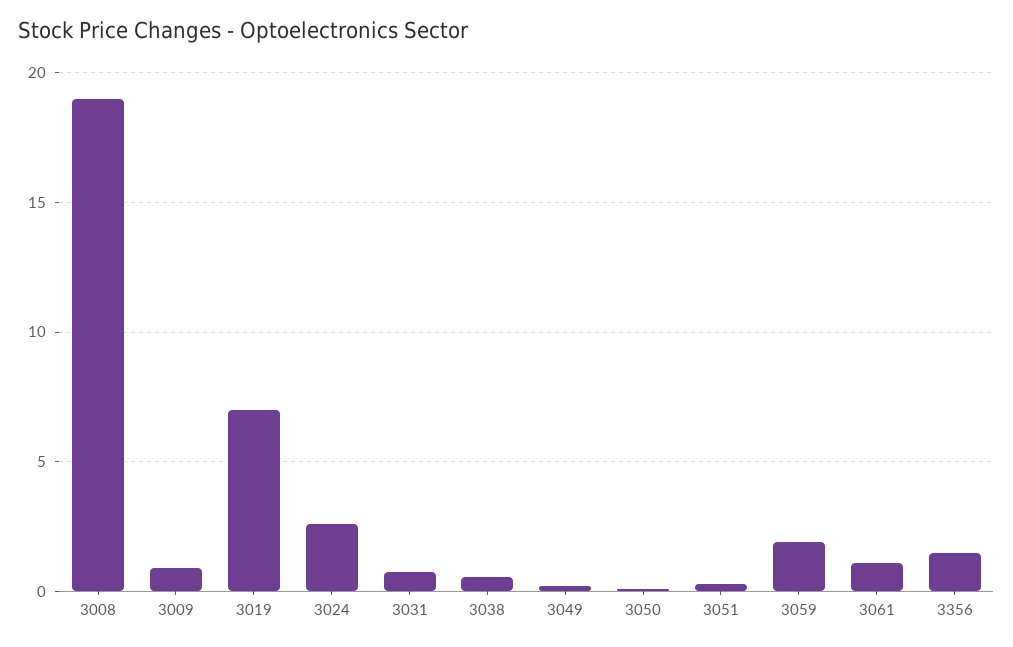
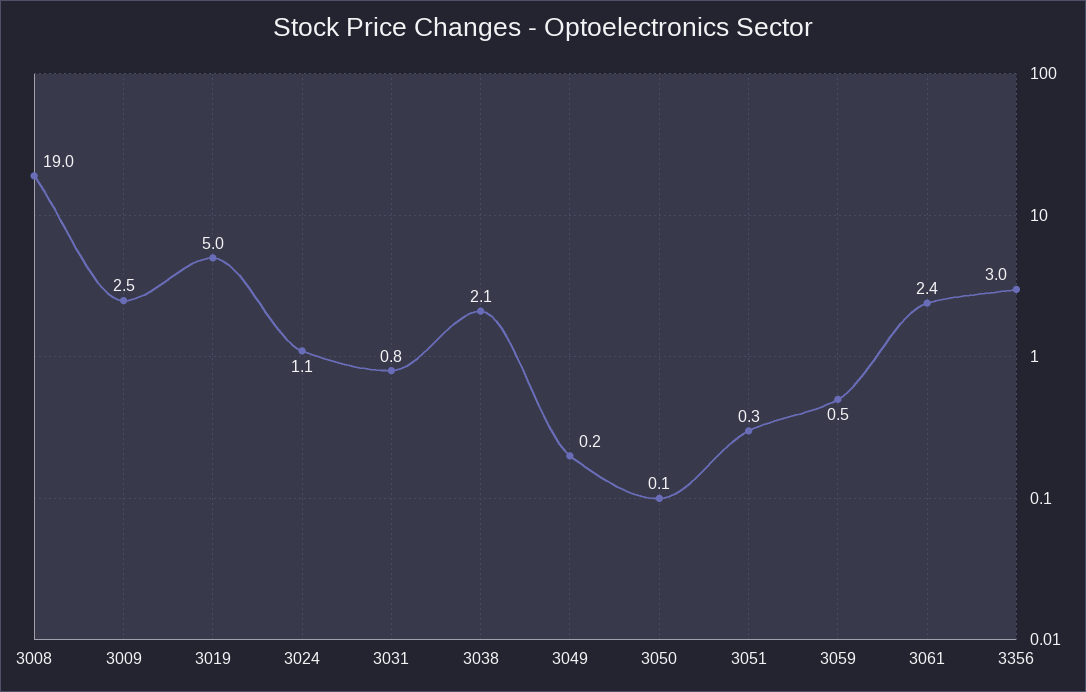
  {
    "3008": 19,
-   "3009": 1,
+   "3009": 2.5,
-   "3019": 7,
+   "3019": 5,
-   "3024": 2.5,
+   "3024": 1.1,
    "3031": 0.8,
-   "3038": 0.5,
+   "3038": 2.1,
    "3049": 0.2,
    "3050": 0.1,
    "3051": 0.3,
-   "3059": 2,
+   "3059": 0.5,
-   "3061": 1,
+   "3061": 2.4,
-   "3356": 1.5
+   "3356": 3
  }

